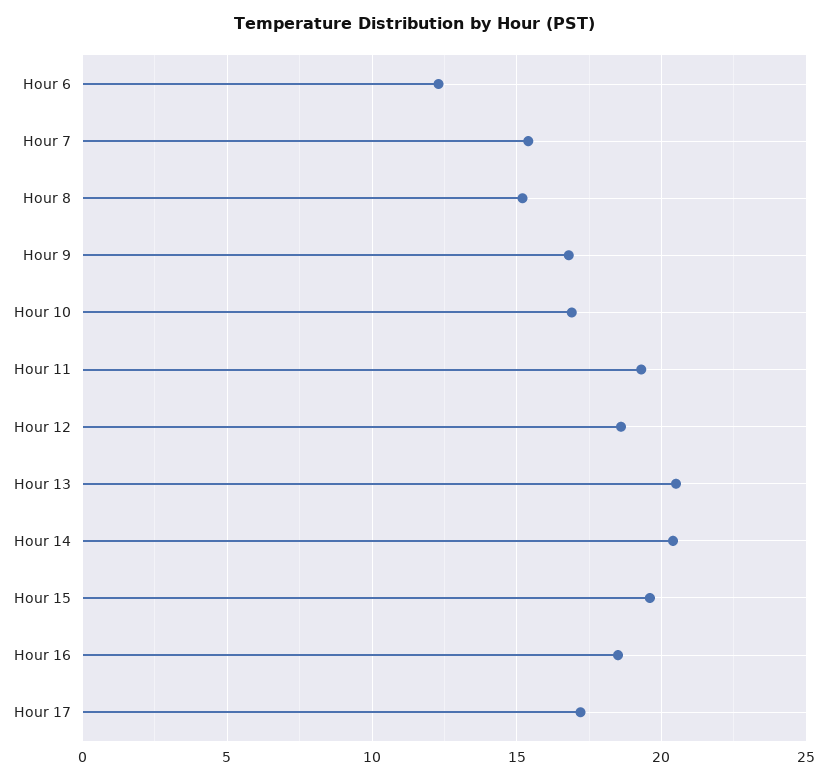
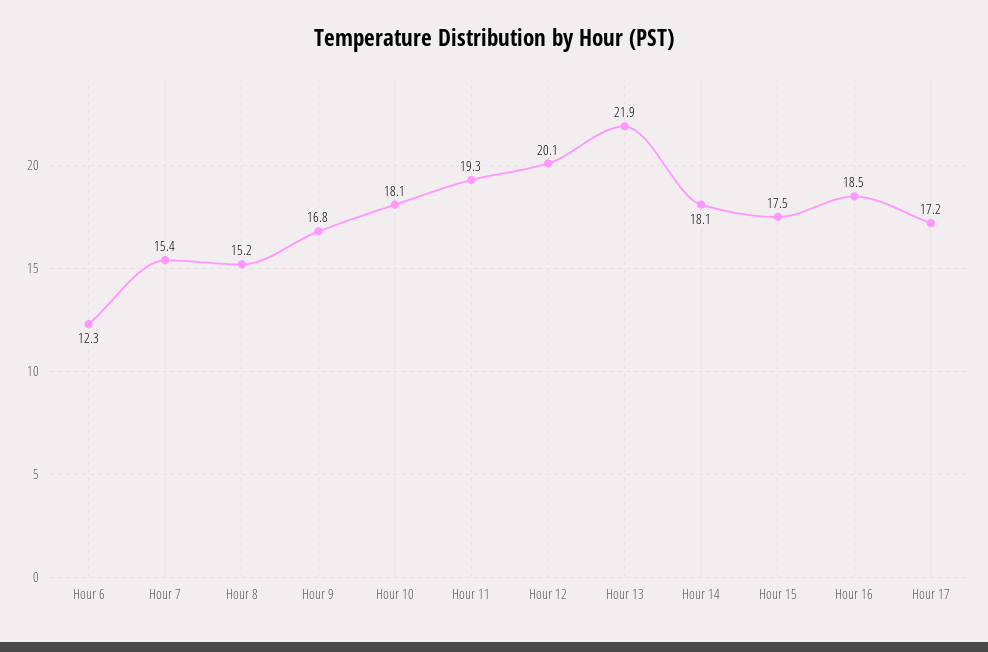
  {
    "Hour 6": 12.3,
    "Hour 7": 15.4,
    "Hour 8": 15.2,
    "Hour 9": 16.8,
-   "Hour 10": 17,
+   "Hour 10": 18.1,
    "Hour 11": 19.3,
-   "Hour 12": 18.5,
+   "Hour 12": 20.1,
-   "Hour 13": 20.5,
+   "Hour 13": 21.9,
-   "Hour 14": 20.5,
+   "Hour 14": 18.1,
-   "Hour 15": 19.5,
+   "Hour 15": 17.5,
    "Hour 16": 18.5,
    "Hour 17": 17.2
  }

